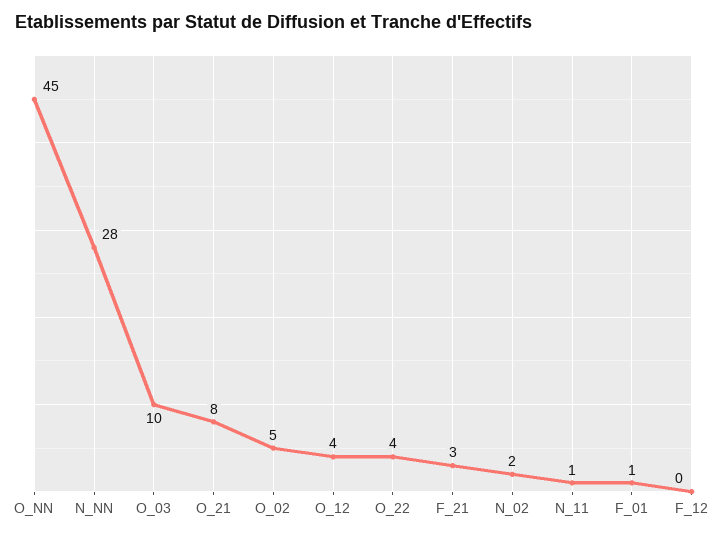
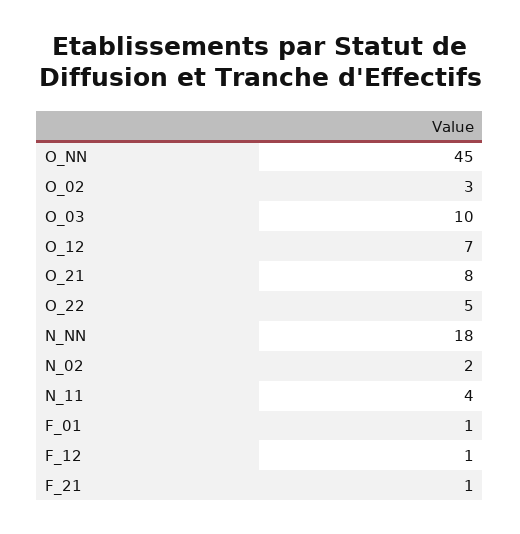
  {
    "O_NN": 45,
-   "N_NN": 28,
+   "N_NN": 18,
    "O_03": 10,
    "O_21": 8,
-   "O_02": 5,
+   "O_02": 3,
-   "O_12": 4,
+   "O_12": 7,
-   "O_22": 4,
+   "O_22": 5,
-   "F_21": 3,
+   "F_21": 1,
    "N_02": 2,
-   "N_11": 1,
+   "N_11": 4,
    "F_01": 1,
-   "F_12": 0
+   "F_12": 1
  }

